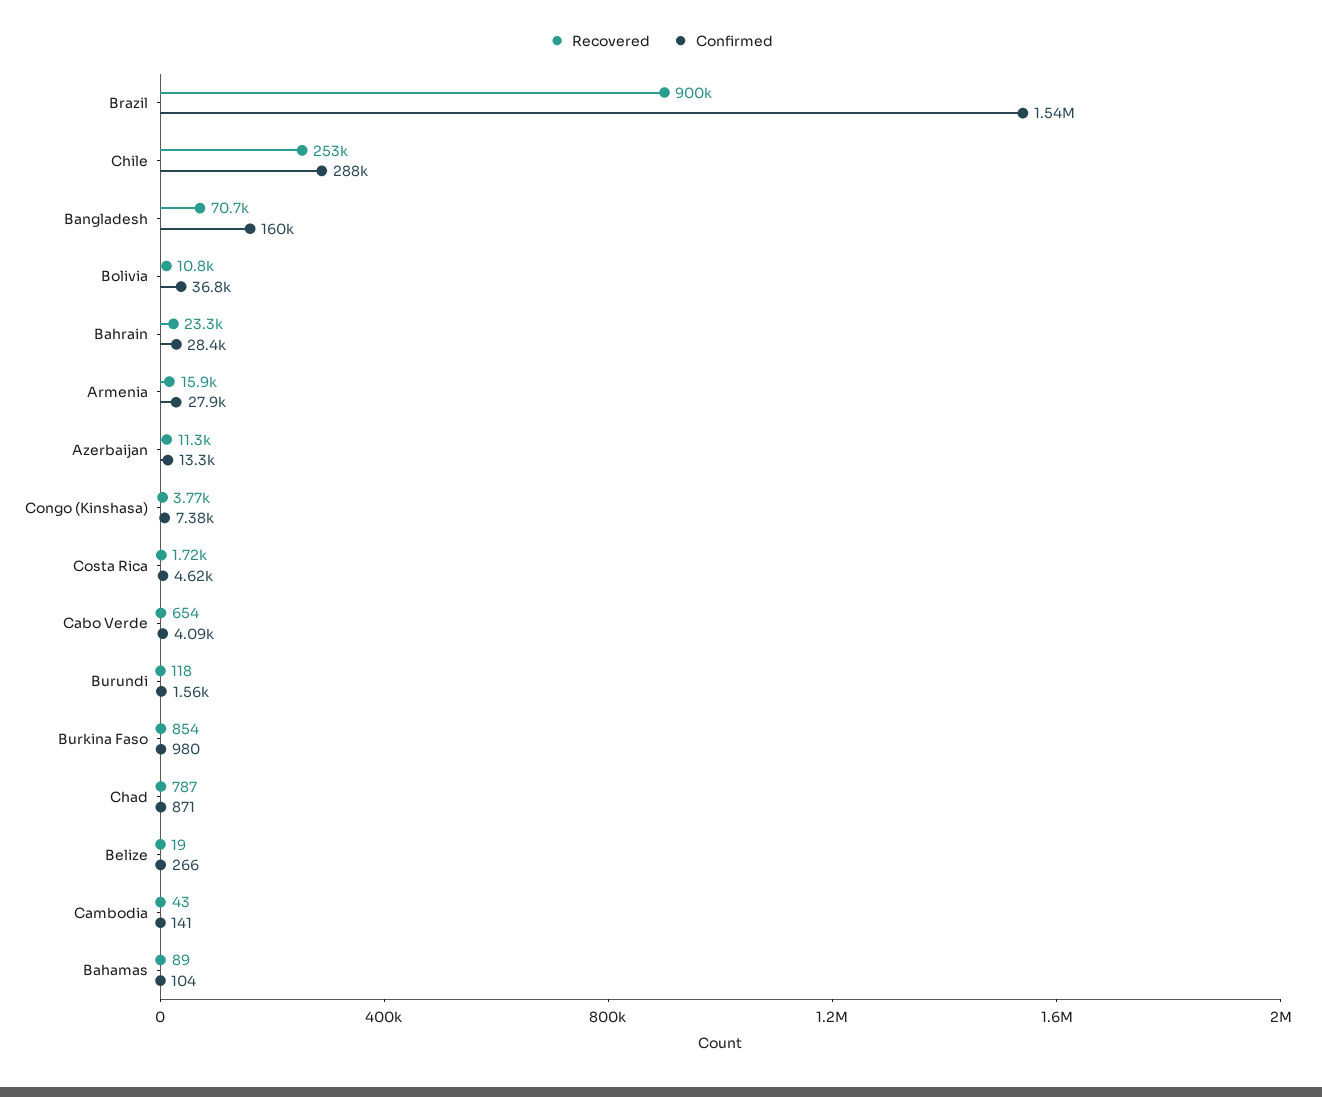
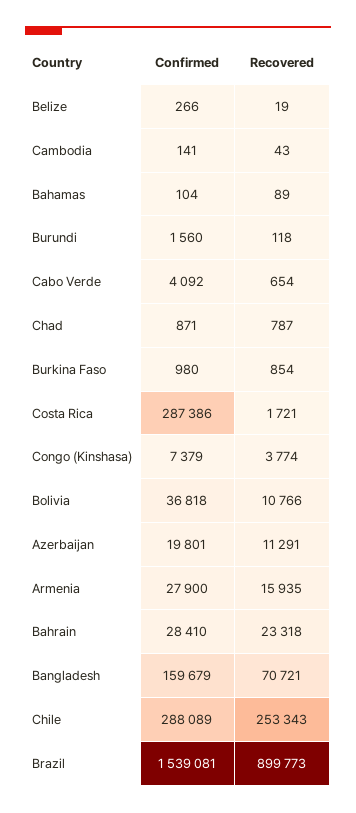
  {
    "Recovered": {
      "Brazil": 899773,
      "Chile": 253343,
      "Bangladesh": 70721,
      "Bolivia": 10766,
      "Bahrain": 23318,
      "Armenia": 15935,
      "Azerbaijan": 11291,
      "Congo (Kinshasa)": 3774,
      "Costa Rica": 1721,
      "Cabo Verde": 654,
      "Burundi": 118,
      "Burkina Faso": 854,
      "Chad": 787,
      "Belize": 19,
      "Cambodia": 43,
      "Bahamas": 89
    },
    "Confirmed": {
      "Brazil": 1539081,
      "Chile": 288089,
      "Bangladesh": 159679,
      "Bolivia": 36818,
      "Bahrain": 28410,
      "Armenia": 27900,
-     "Azerbaijan": 13300,
+     "Azerbaijan": 19801,
      "Congo (Kinshasa)": 7379,
-     "Costa Rica": 4620,
+     "Costa Rica": 287386,
      "Cabo Verde": 4092,
      "Burundi": 1560,
      "Burkina Faso": 980,
      "Chad": 871,
      "Belize": 266,
      "Cambodia": 141,
      "Bahamas": 104
    }
  }

